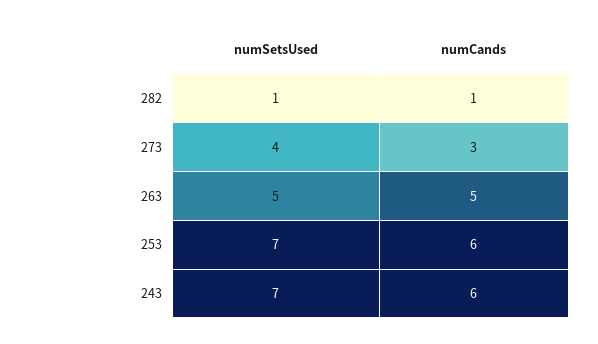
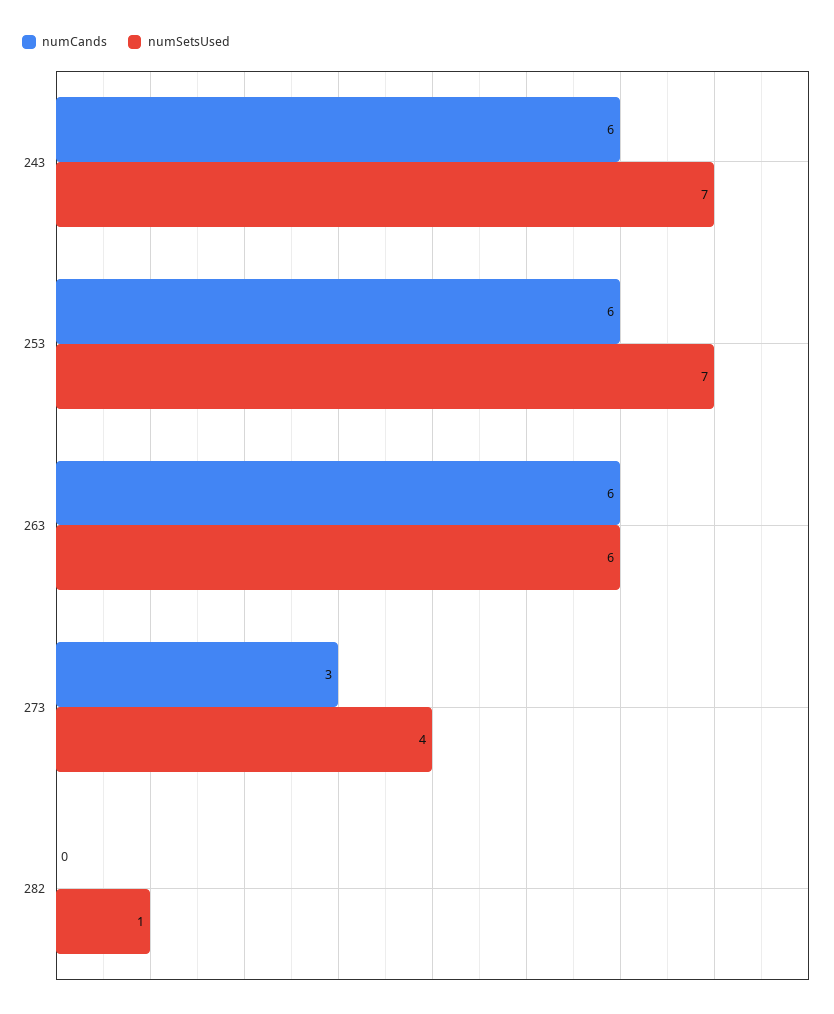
  {
    "numSetsUsed": {
      "282": 1,
      "273": 4,
-     "263": 5,
+     "263": 6,
      "253": 7,
      "243": 7
    },
    "numCands": {
-     "282": 1,
+     "282": 0,
      "273": 3,
-     "263": 5,
+     "263": 6,
      "253": 6,
      "243": 6
    }
  }

